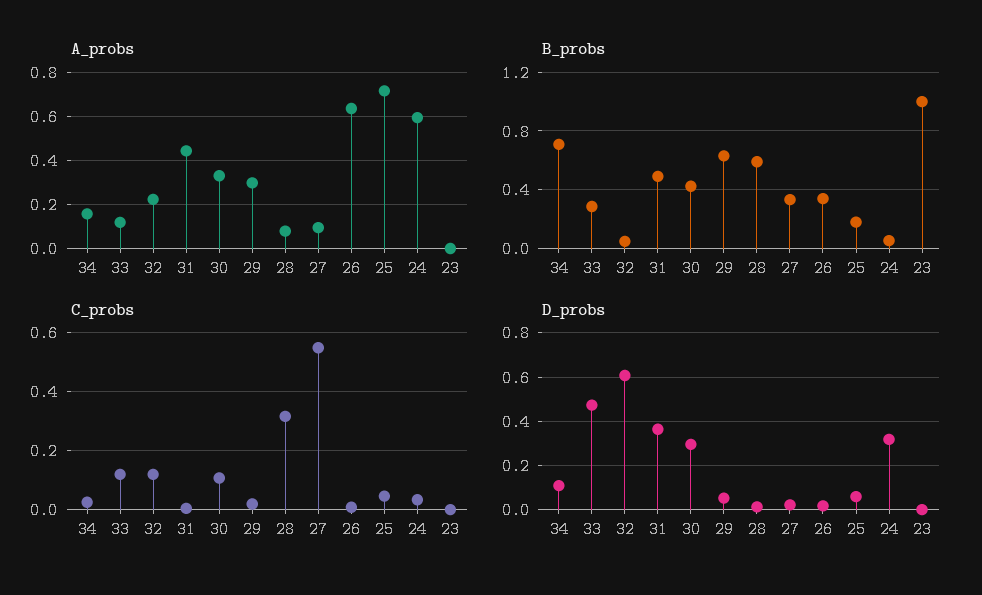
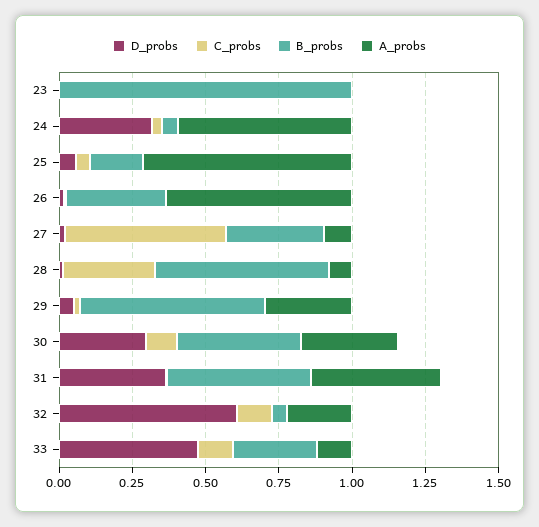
  {
    "A_probs": {
-     "34": 0.15,
      "33": 0.1,
      "32": 0.2,
      "31": 0.45,
      "30": 0.35,
      "29": 0.3,
      "28": 0.1,
      "27": 0.1,
      "26": 0.65,
      "25": 0.7,
      "24": 0.6,
      "23": 0
    },
    "B_probs": {
-     "34": 0.7,
      "33": 0.3,
      "32": 0.05,
      "31": 0.5,
      "30": 0.4,
      "29": 0.65,
      "28": 0.6,
      "27": 0.35,
      "26": 0.35,
      "25": 0.2,
      "24": 0.05,
      "23": 1
    },
    "C_probs": {
-     "34": 0.025,
      "33": 0.125,
      "32": 0.125,
      "31": 0,
      "30": 0.1,
      "29": 0.025,
      "28": 0.325,
      "27": 0.55,
      "26": 0,
      "25": 0.05,
      "24": 0.025,
      "23": 0
    },
    "D_probs": {
-     "34": 0.1,
      "33": 0.45,
      "32": 0.6,
      "31": 0.35,
      "30": 0.3,
      "29": 0.05,
      "28": 0,
      "27": 0,
      "26": 0,
      "25": 0.05,
      "24": 0.3,
      "23": 0
    }
  }

